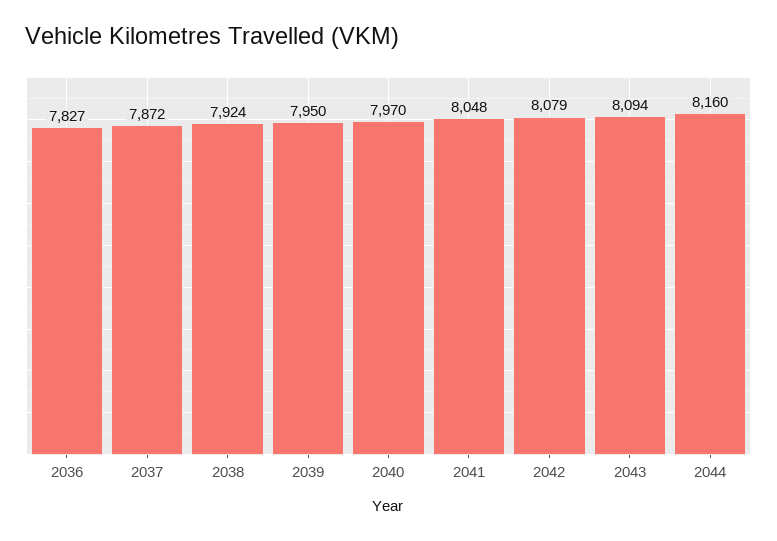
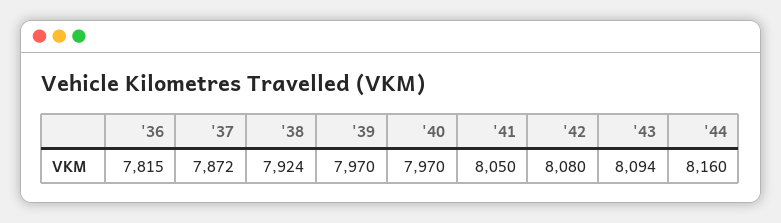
  {
-   "2036": 7827,
+   "2036": 7815,
    "2037": 7872,
    "2038": 7924,
-   "2039": 7950,
+   "2039": 7970,
    "2040": 7970,
-   "2041": 8048,
+   "2041": 8050,
-   "2042": 8079,
+   "2042": 8080,
    "2043": 8094,
    "2044": 8160
  }

